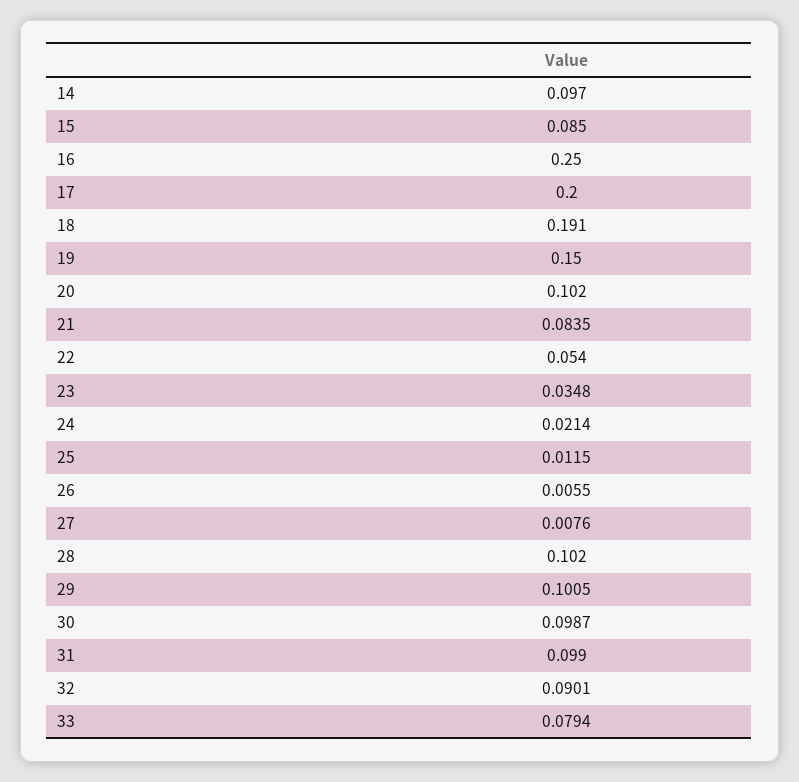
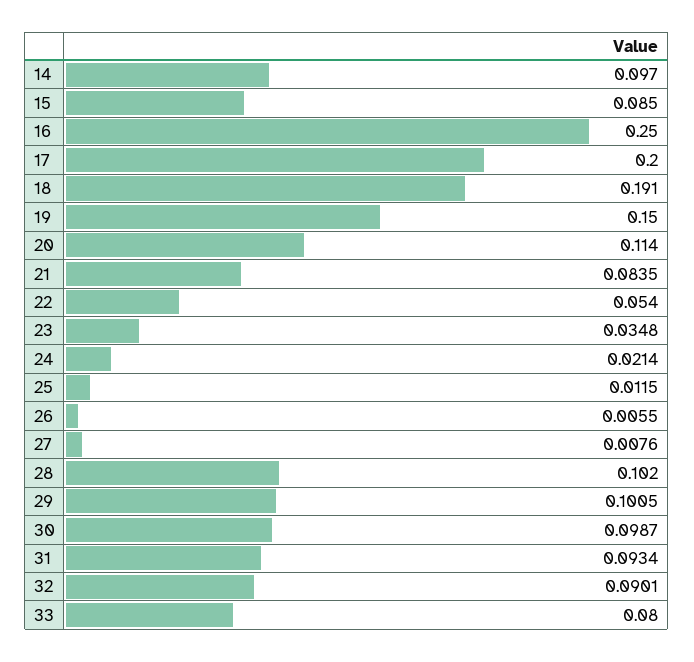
  {
    "14": 0.097,
    "15": 0.085,
    "16": 0.25,
    "17": 0.2,
    "18": 0.191,
    "19": 0.15,
-   "20": 0.102,
+   "20": 0.114,
    "21": 0.0835,
    "22": 0.054,
    "23": 0.0348,
    "24": 0.0214,
    "25": 0.0115,
    "26": 0.0055,
    "27": 0.0076,
    "28": 0.102,
    "29": 0.1005,
    "30": 0.0987,
-   "31": 0.099,
+   "31": 0.0934,
    "32": 0.0901,
-   "33": 0.0794
+   "33": 0.08
  }

